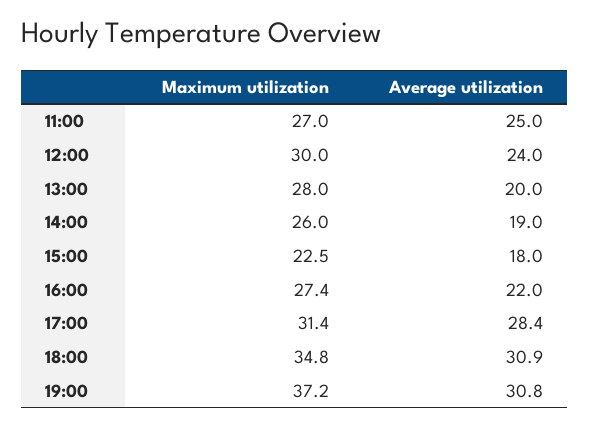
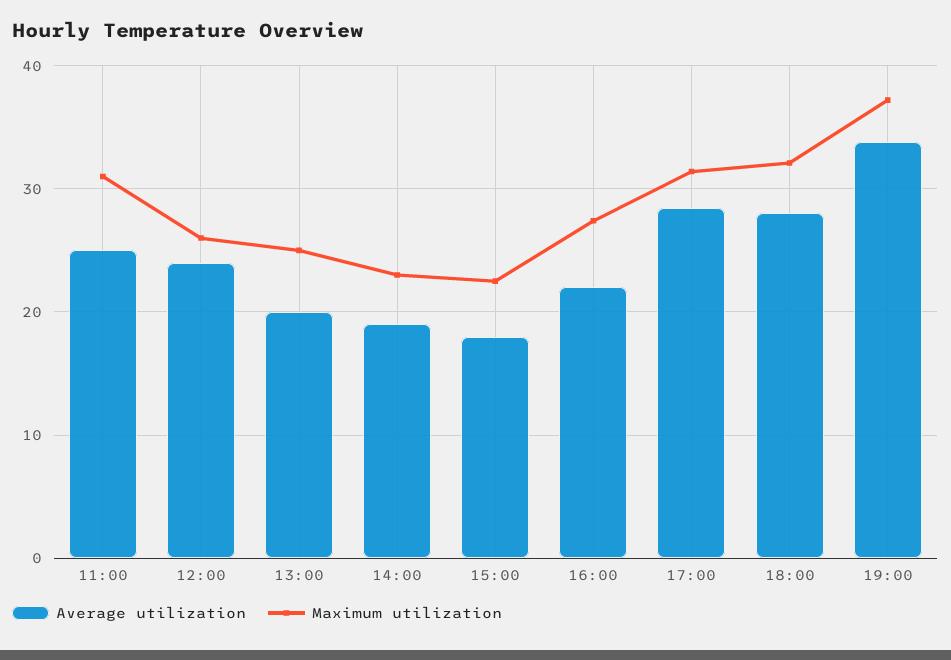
  {
    "Maximum utilization": {
-     "11:00": 27,
+     "11:00": 31,
-     "12:00": 30,
+     "12:00": 26,
-     "13:00": 28,
+     "13:00": 25,
-     "14:00": 26,
+     "14:00": 23,
      "15:00": 22.5,
      "16:00": 27.4,
      "17:00": 31.4,
-     "18:00": 34.8,
+     "18:00": 32,
      "19:00": 37.2
    },
    "Average utilization": {
      "11:00": 25,
      "12:00": 24,
      "13:00": 20,
      "14:00": 19,
      "15:00": 18,
      "16:00": 22,
      "17:00": 28.4,
-     "18:00": 30.9,
+     "18:00": 28,
-     "19:00": 30.8
+     "19:00": 34
    }
  }

